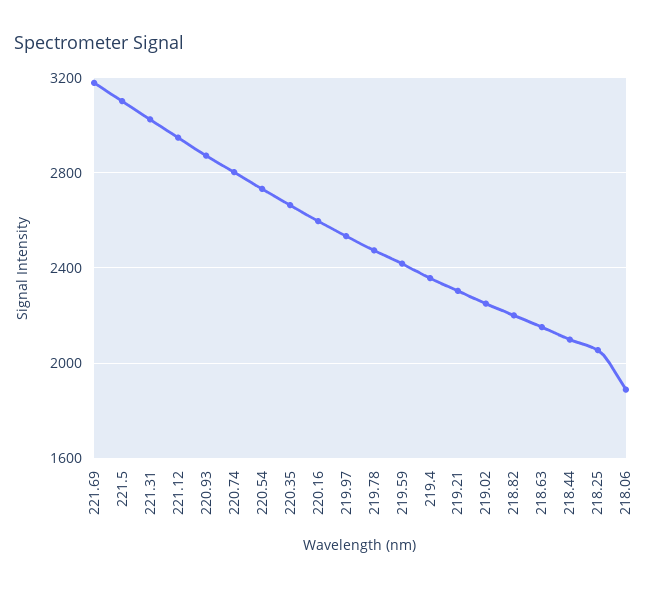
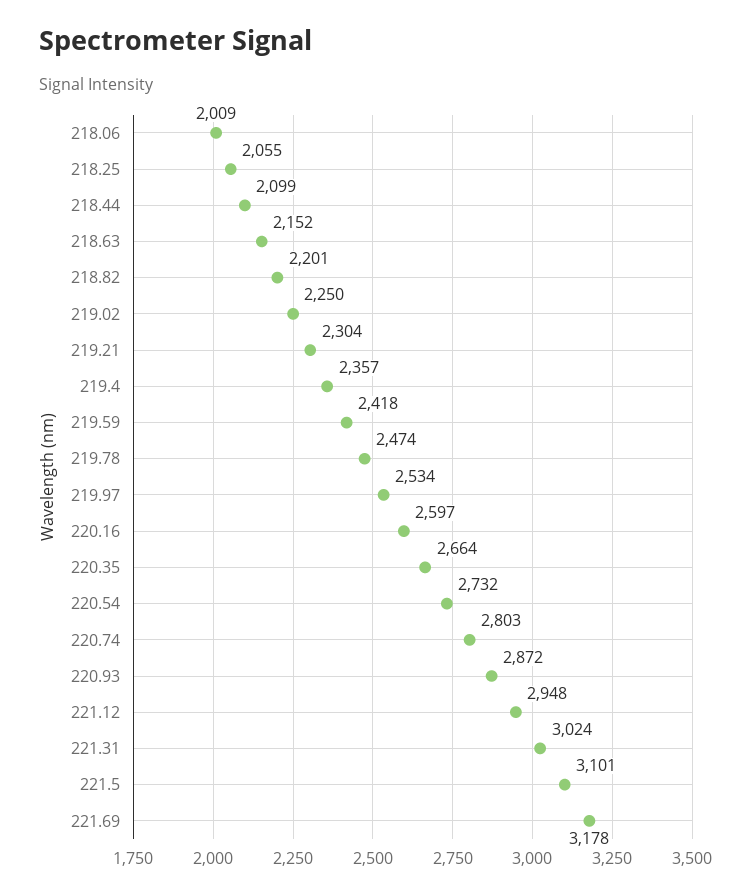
  {
    "221.69": 3178,
    "221.5": 3101,
    "221.31": 3024,
    "221.12": 2948,
    "220.93": 2872,
    "220.74": 2803,
    "220.54": 2732,
    "220.35": 2664,
    "220.16": 2597,
    "219.97": 2534,
    "219.78": 2474,
    "219.59": 2418,
    "219.4": 2357,
    "219.21": 2304,
    "219.02": 2250,
    "218.82": 2201,
    "218.63": 2152,
    "218.44": 2099,
    "218.25": 2055,
-   "218.06": 1900
+   "218.06": 2009
  }

